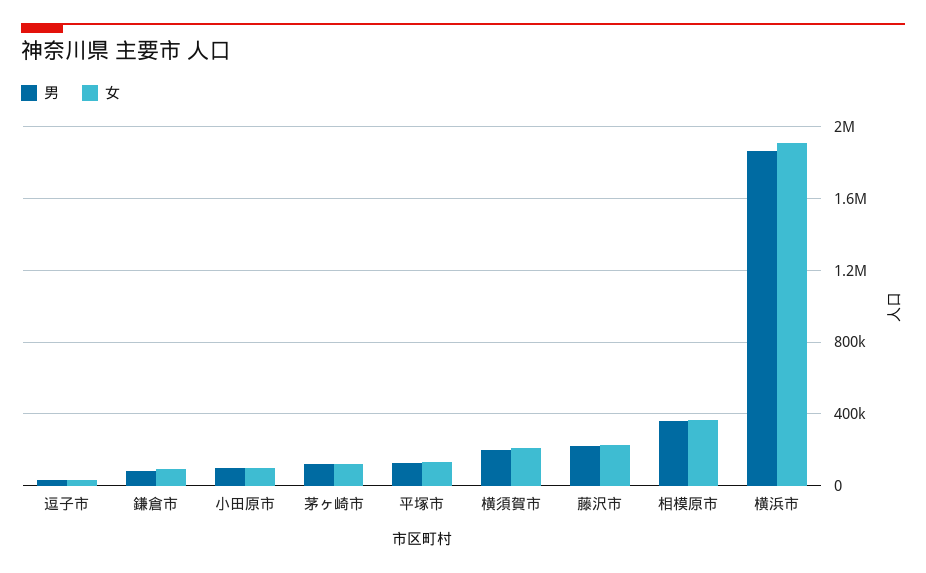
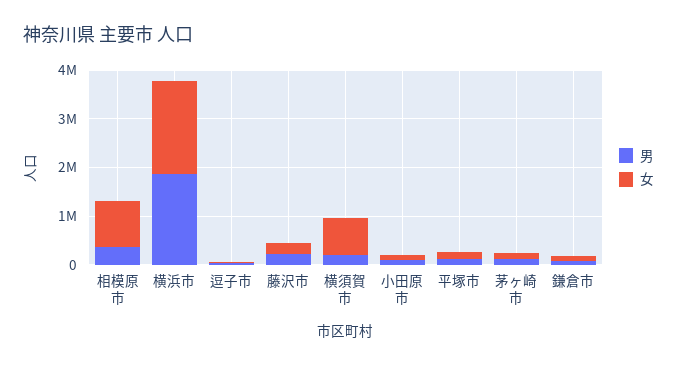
  {
    "男": {
      "逗子市": 50000,
      "鎌倉市": 100000,
      "小田原市": 100000,
      "茅ヶ崎市": 100000,
      "平塚市": 150000,
      "横須賀市": 200000,
      "藤沢市": 200000,
      "相模原市": 350000,
      "横浜市": 1850000
    },
    "女": {
      "逗子市": 50000,
      "鎌倉市": 100000,
      "小田原市": 100000,
      "茅ヶ崎市": 100000,
      "平塚市": 150000,
-     "横須賀市": 200000,
+     "横須賀市": 800000,
      "藤沢市": 250000,
-     "相模原市": 350000,
+     "相模原市": 1000000,
      "横浜市": 1900000
    }
  }

